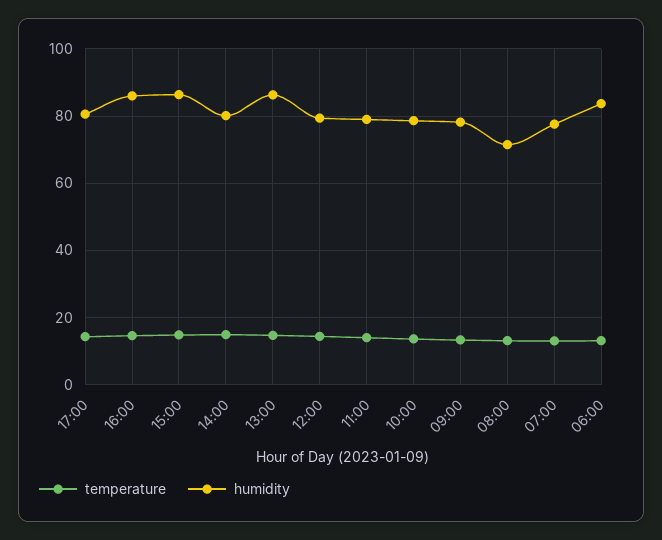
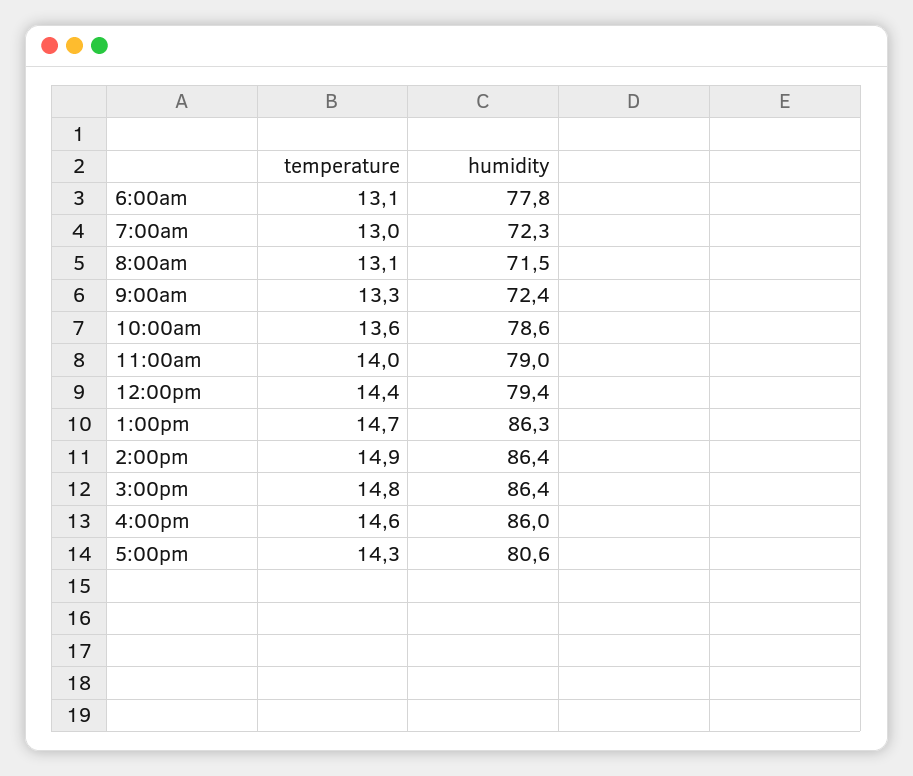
  {
    "temperature": {
      "17:00": 14.3,
      "16:00": 14.6,
      "15:00": 14.8,
      "14:00": 14.9,
      "13:00": 14.7,
      "12:00": 14.4,
      "11:00": 14,
      "10:00": 13.6,
      "09:00": 13.3,
      "08:00": 13.1,
      "07:00": 13,
      "06:00": 13.1
    },
    "humidity": {
      "17:00": 80.6,
      "16:00": 86,
      "15:00": 86.4,
-     "14:00": 80,
+     "14:00": 86.4,
      "13:00": 86.3,
      "12:00": 79.4,
      "11:00": 79,
      "10:00": 78.6,
-     "09:00": 78,
+     "09:00": 72.4,
      "08:00": 71.5,
-     "07:00": 78,
+     "07:00": 72.3,
-     "06:00": 84
+     "06:00": 77.8
    }
  }

